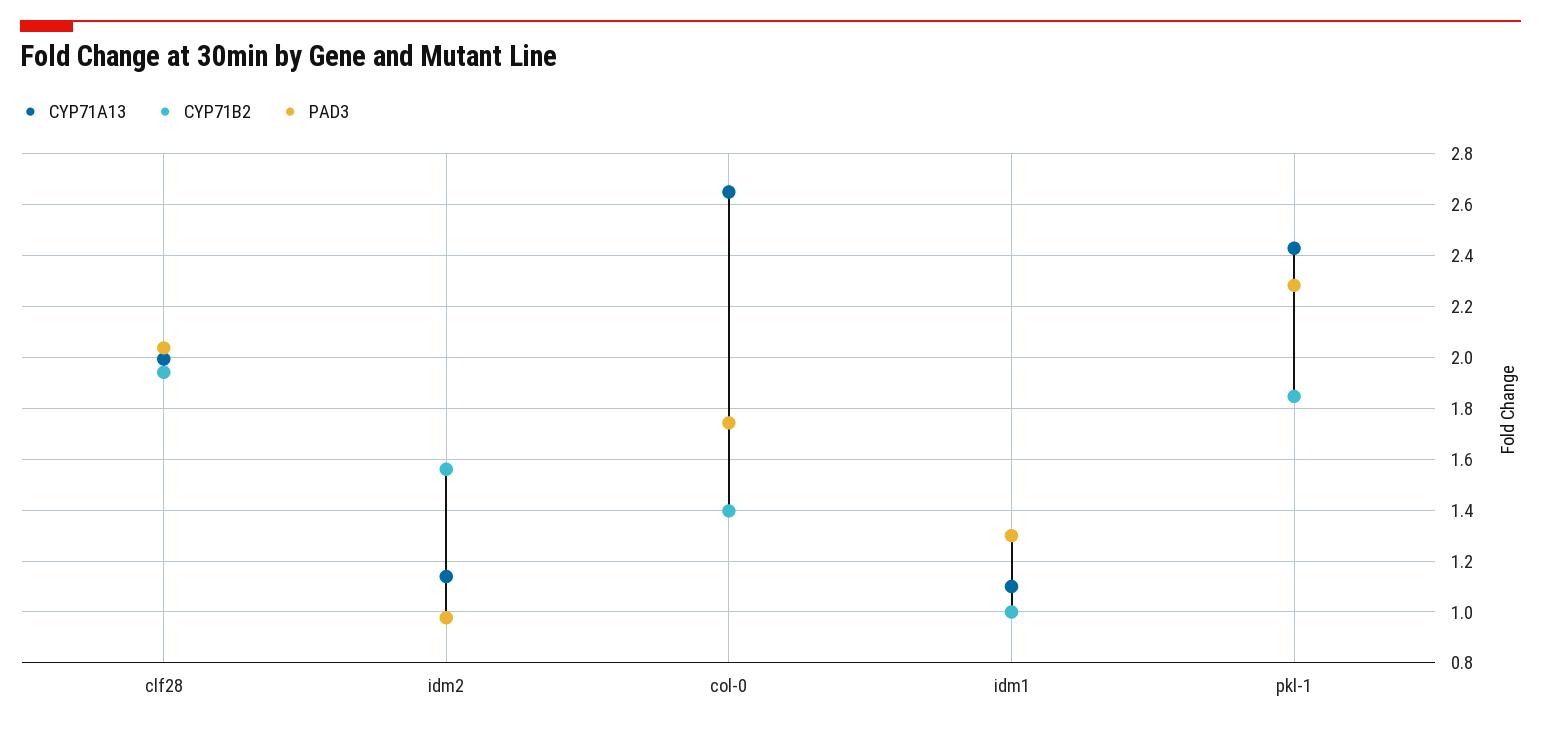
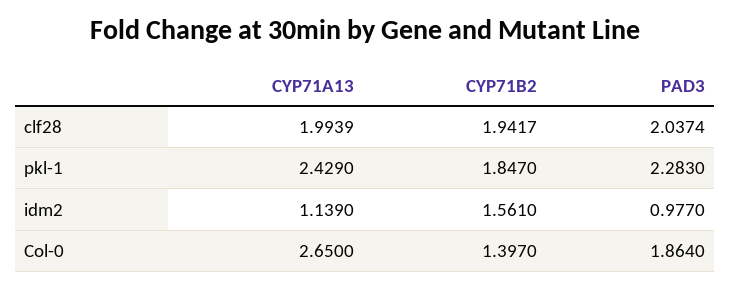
  {
    "CYP71A13": {
      "clf28": 1.9939,
      "idm2": 1.139,
      "col-0": 2.65,
-     "idm1": 1.1,
      "pkl-1": 2.429
    },
    "CYP71B2": {
      "clf28": 1.9417,
      "idm2": 1.561,
      "col-0": 1.397,
-     "idm1": 1,
      "pkl-1": 1.847
    },
    "PAD3": {
      "clf28": 2.0374,
      "idm2": 0.977,
-     "col-0": 1.75,
+     "col-0": 1.864,
-     "idm1": 1.3,
      "pkl-1": 2.283
    }
  }

